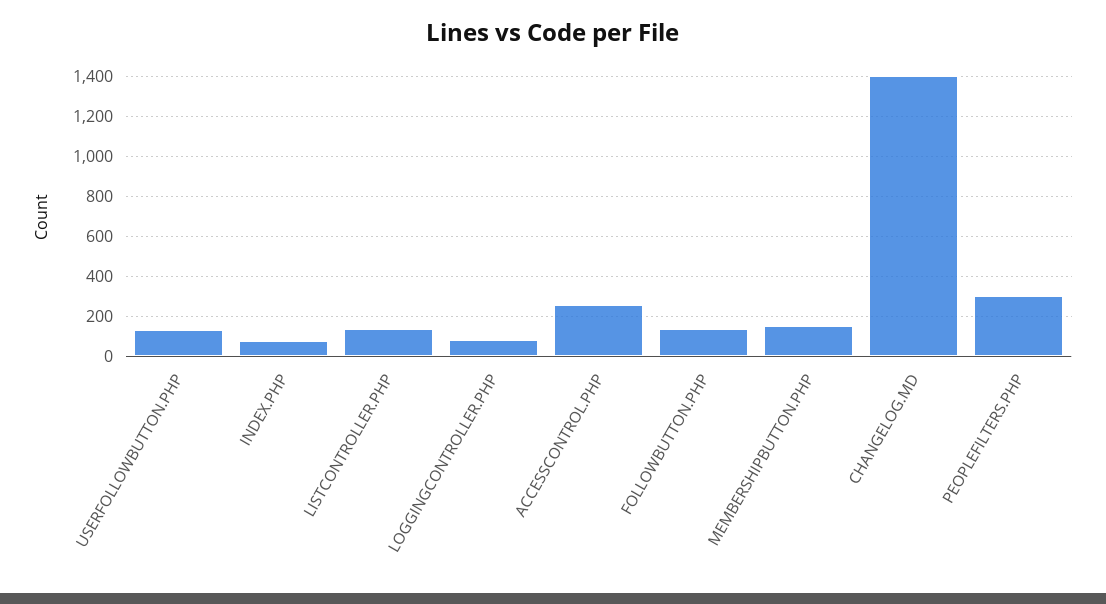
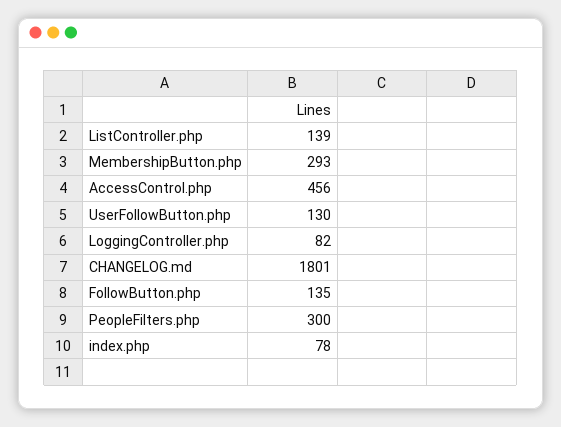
  {
    "USERFOLLOWBUTTON.PHP": 130,
    "INDEX.PHP": 78,
    "LISTCONTROLLER.PHP": 139,
    "LOGGINGCONTROLLER.PHP": 82,
-   "ACCESSCONTROL.PHP": 250,
+   "ACCESSCONTROL.PHP": 456,
    "FOLLOWBUTTON.PHP": 135,
-   "MEMBERSHIPBUTTON.PHP": 150,
+   "MEMBERSHIPBUTTON.PHP": 293,
-   "CHANGELOG.MD": 1400,
+   "CHANGELOG.MD": 1801,
    "PEOPLEFILTERS.PHP": 300
  }

